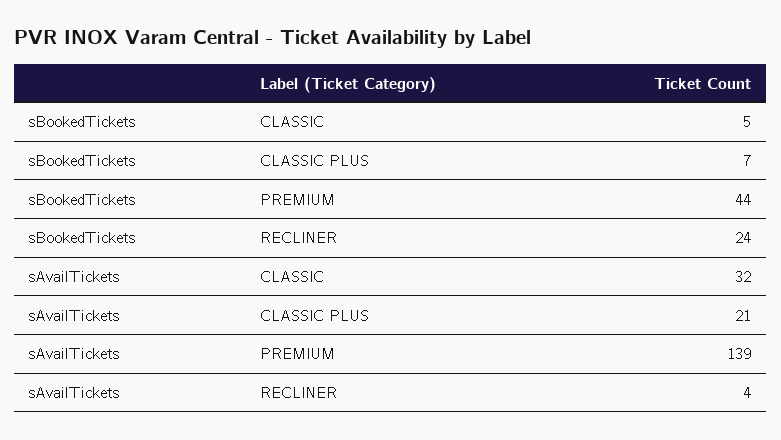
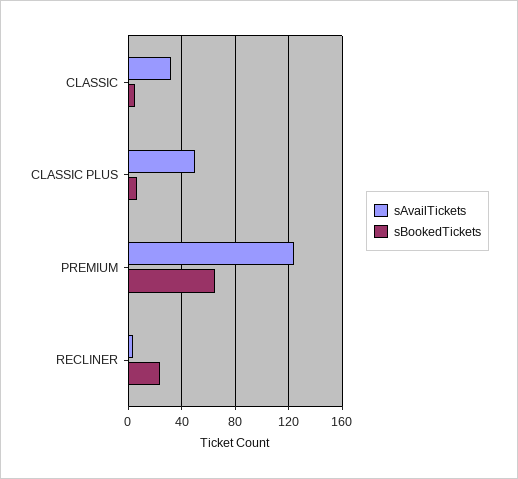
  {
    "sBookedTickets": {
      "CLASSIC": 5,
      "CLASSIC PLUS": 7,
-     "PREMIUM": 44,
+     "PREMIUM": 65,
      "RECLINER": 24
    },
    "sAvailTickets": {
      "CLASSIC": 32,
-     "CLASSIC PLUS": 21,
+     "CLASSIC PLUS": 50,
-     "PREMIUM": 139,
+     "PREMIUM": 125,
      "RECLINER": 4
    }
  }

